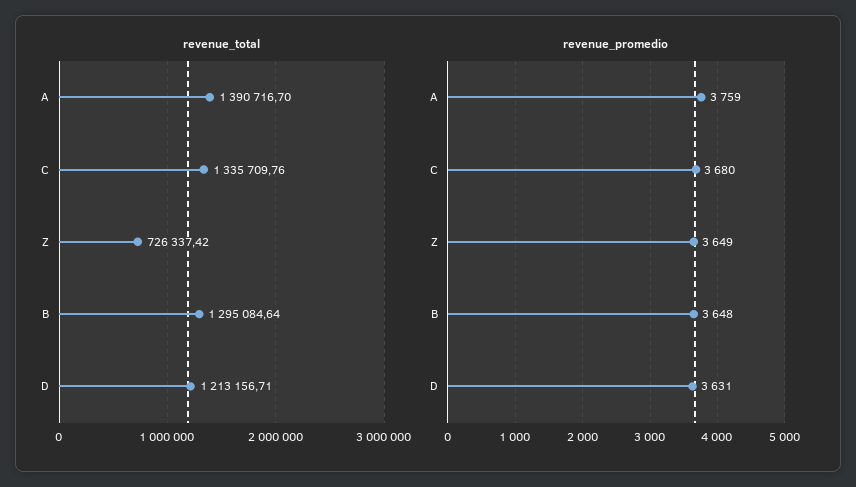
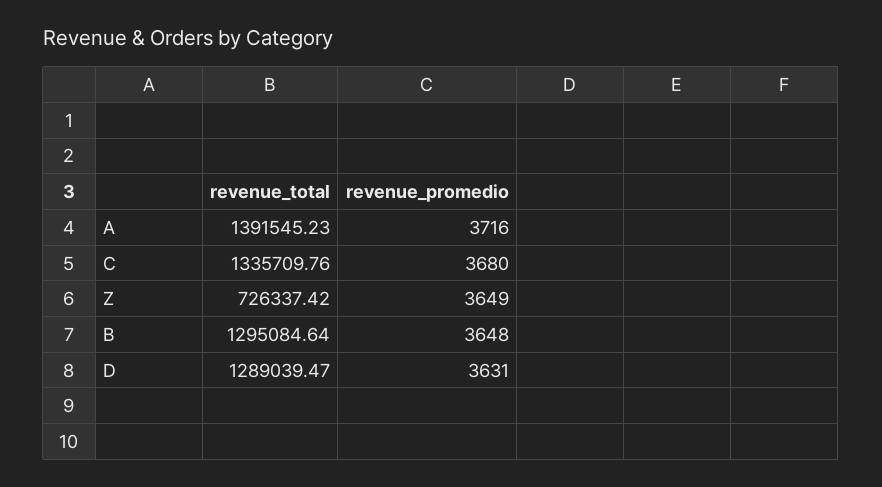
  {
    "revenue_total": {
-     "A": 1390716.7,
+     "A": 1391545.23,
      "C": 1335709.76,
      "Z": 726337.42,
      "B": 1295084.64,
-     "D": 1213156.71
+     "D": 1289039.47
    },
    "revenue_promedio": {
-     "A": 3759,
+     "A": 3716,
      "C": 3680,
      "Z": 3649,
      "B": 3648,
      "D": 3631
    }
  }

